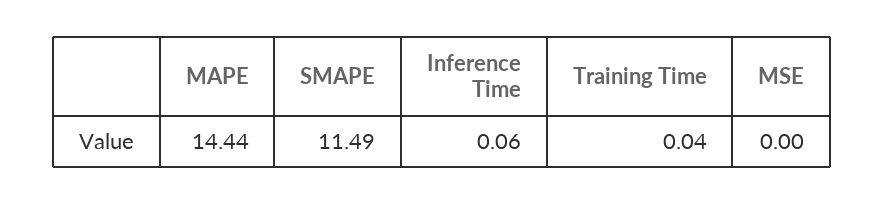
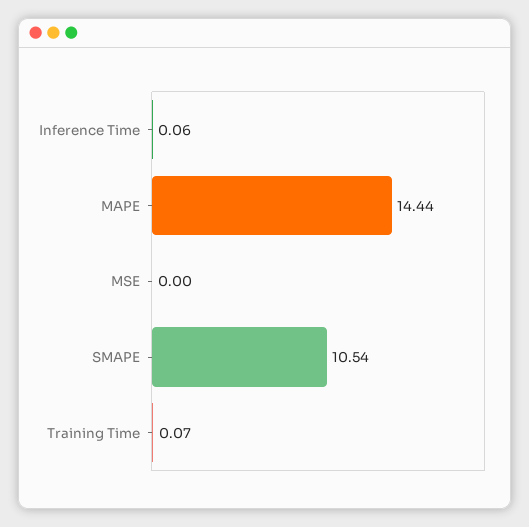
  {
    "MAPE": 14.44,
-   "SMAPE": 11.49,
+   "SMAPE": 10.54,
    "Inference Time": 0.06,
-   "Training Time": 0.04,
+   "Training Time": 0.07,
    "MSE": 0
  }

